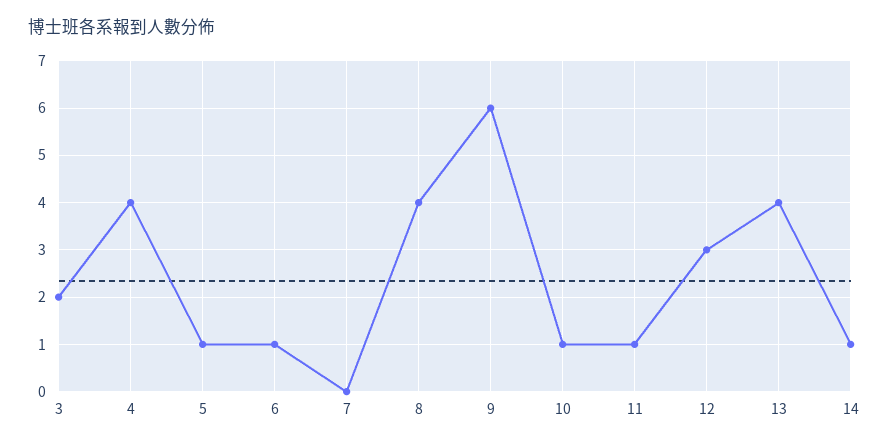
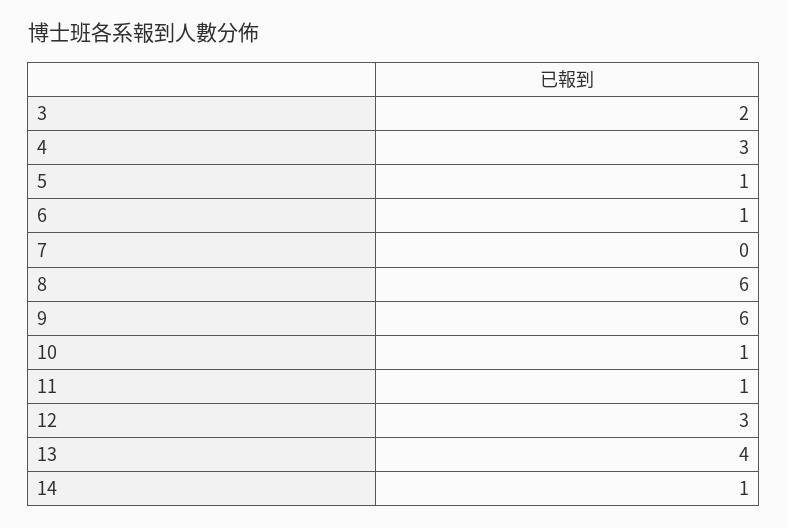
  {
    "3": 2,
-   "4": 4,
+   "4": 3,
    "5": 1,
    "6": 1,
    "7": 0,
-   "8": 4,
+   "8": 6,
    "9": 6,
    "10": 1,
    "11": 1,
    "12": 3,
    "13": 4,
    "14": 1
  }

